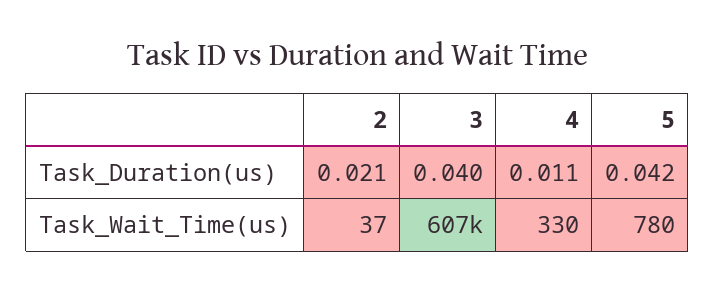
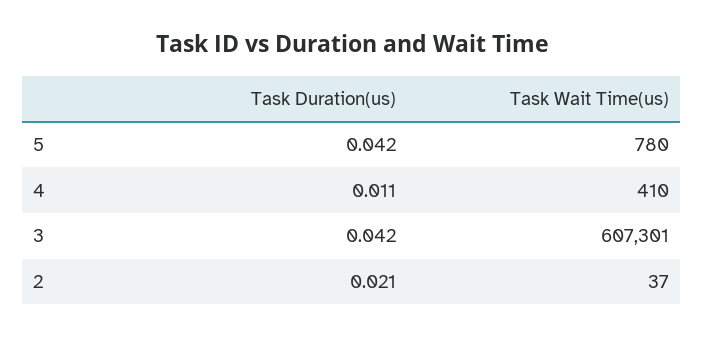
  {
    "2": {
      "Task_Duration(us)": 0.021,
      "Task_Wait_Time(us)": 37
    },
    "3": {
-     "Task_Duration(us)": 0.04,
+     "Task_Duration(us)": 0.042,
      "Task_Wait_Time(us)": 607301
    },
    "4": {
      "Task_Duration(us)": 0.011,
-     "Task_Wait_Time(us)": 330
+     "Task_Wait_Time(us)": 410
    },
    "5": {
      "Task_Duration(us)": 0.042,
      "Task_Wait_Time(us)": 780
    }
  }

